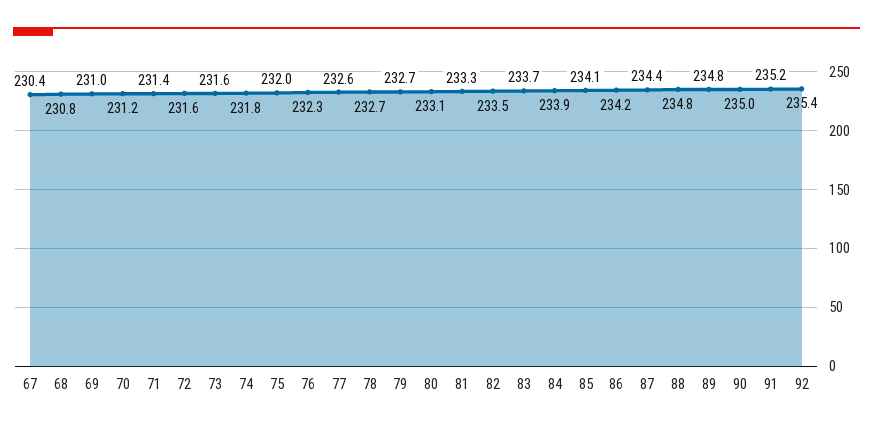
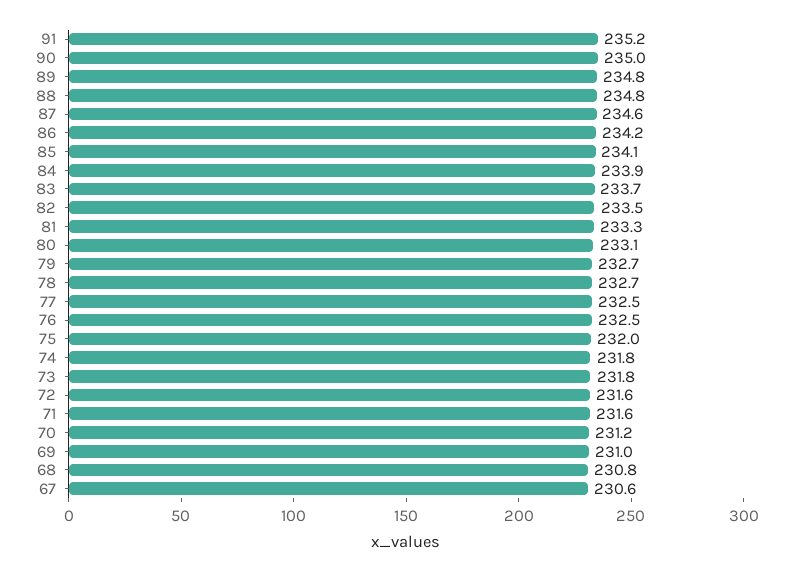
  {
-   "67": 230.4,
+   "67": 230.6,
    "68": 230.8,
    "69": 231,
    "70": 231.2,
-   "71": 231.4,
+   "71": 231.6,
    "72": 231.6,
-   "73": 231.6,
+   "73": 231.8,
    "74": 231.8,
    "75": 232,
-   "76": 232.3,
+   "76": 232.5,
-   "77": 232.6,
+   "77": 232.5,
    "78": 232.7,
    "79": 232.7,
    "80": 233.1,
    "81": 233.3,
    "82": 233.5,
    "83": 233.7,
    "84": 233.9,
    "85": 234.1,
    "86": 234.2,
-   "87": 234.4,
+   "87": 234.6,
    "88": 234.8,
    "89": 234.8,
    "90": 235,
-   "91": 235.2,
+   "91": 235.2
-   "92": 235.4
  }

